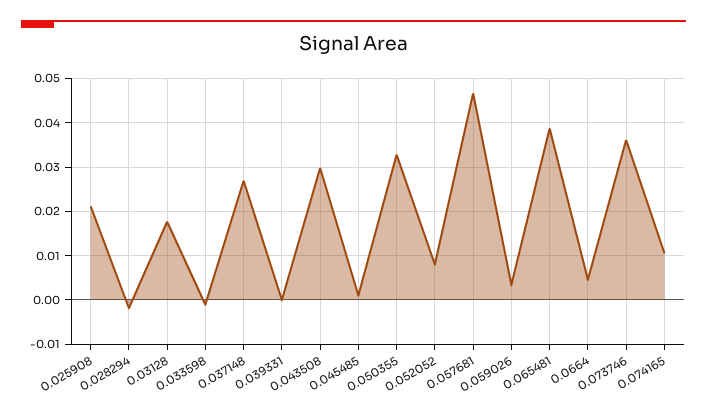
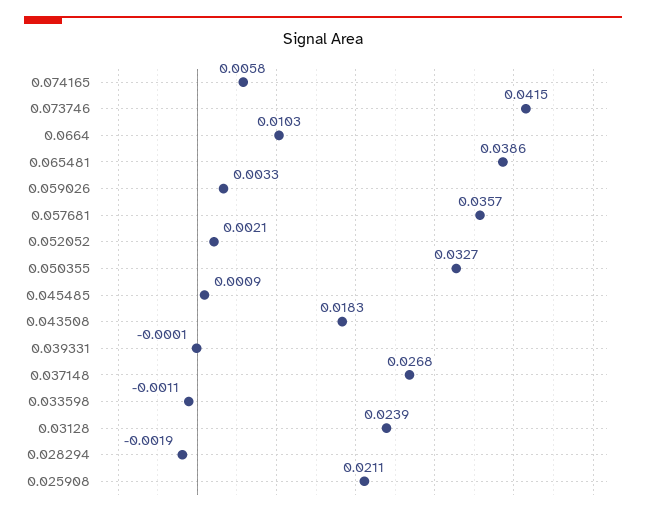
  {
    "0.025908": 0.0211,
    "0.028294": -0.0019,
-   "0.03128": 0.018,
+   "0.03128": 0.0239,
    "0.033598": -0.0011,
    "0.037148": 0.0268,
    "0.039331": -0.0001,
-   "0.043508": 0.03,
+   "0.043508": 0.0183,
    "0.045485": 0.0009,
    "0.050355": 0.0327,
-   "0.052052": 0.008,
+   "0.052052": 0.0021,
-   "0.057681": 0.046,
+   "0.057681": 0.0357,
    "0.059026": 0.0033,
    "0.065481": 0.0386,
-   "0.0664": 0.004,
+   "0.0664": 0.0103,
-   "0.073746": 0.036,
+   "0.073746": 0.0415,
-   "0.074165": 0.01
+   "0.074165": 0.0058
  }

